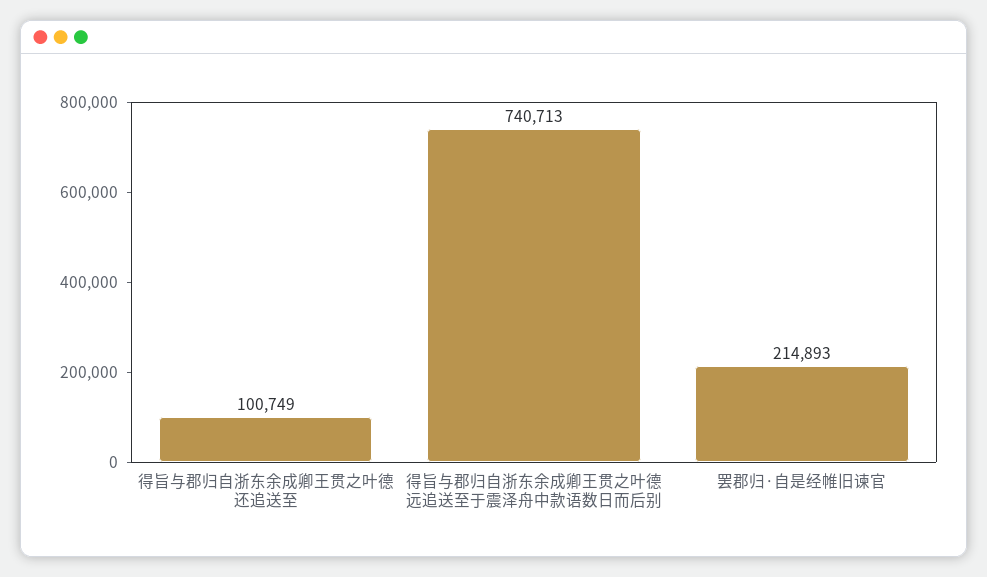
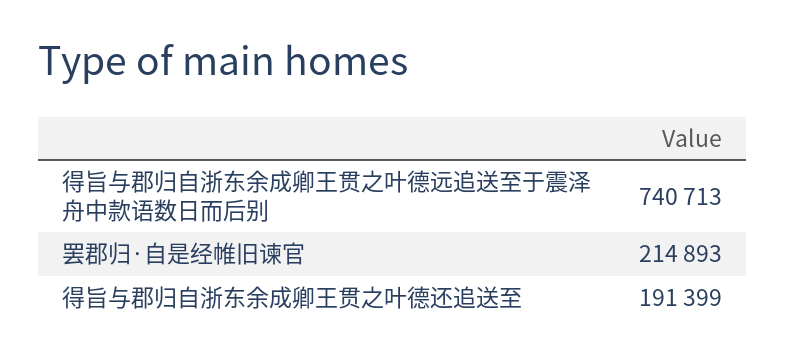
  {
-   "得旨与郡归自浙东余成卿王贯之叶德还追送至": 100749,
+   "得旨与郡归自浙东余成卿王贯之叶德还追送至": 191399,
    "得旨与郡归自浙东余成卿王贯之叶德远追送至于震泽舟中款语数日而后别": 740713,
    "罢郡归·自是经帷旧谏官": 214893
  }

